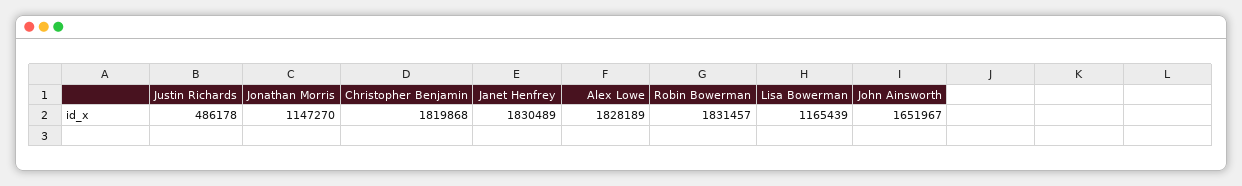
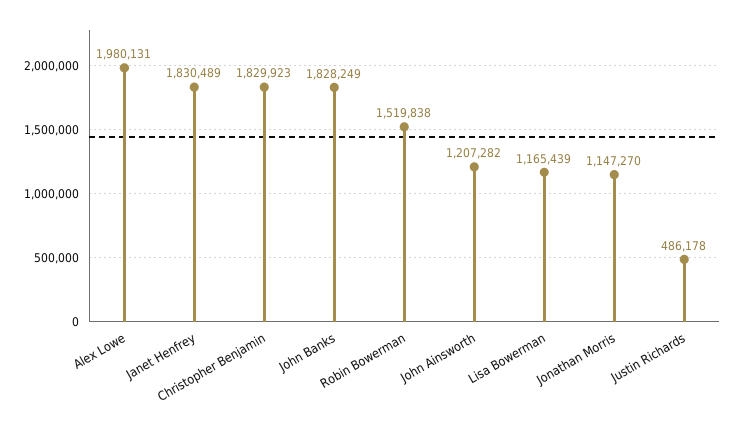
  {
    "Justin Richards": 486178,
    "Jonathan Morris": 1147270,
-   "Christopher Benjamin": 1819868,
+   "Christopher Benjamin": 1829923,
    "Janet Henfrey": 1830489,
-   "Alex Lowe": 1828189,
+   "Alex Lowe": 1980131,
-   "Robin Bowerman": 1831457,
+   "Robin Bowerman": 1519838,
    "Lisa Bowerman": 1165439,
-   "John Ainsworth": 1651967
+   "John Ainsworth": 1207282,
+   "John Banks": 1828249
  }

